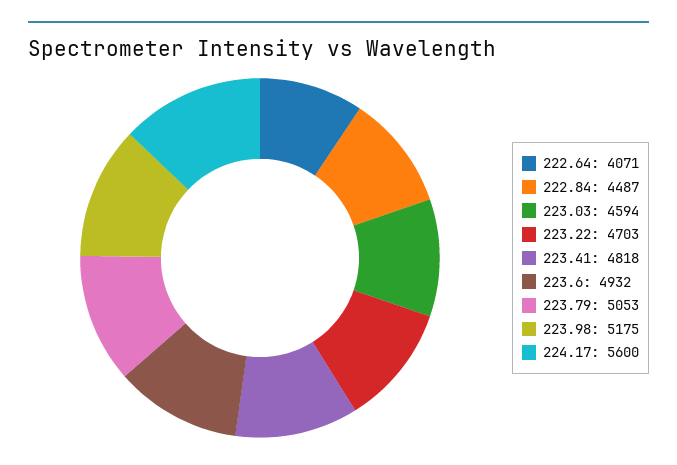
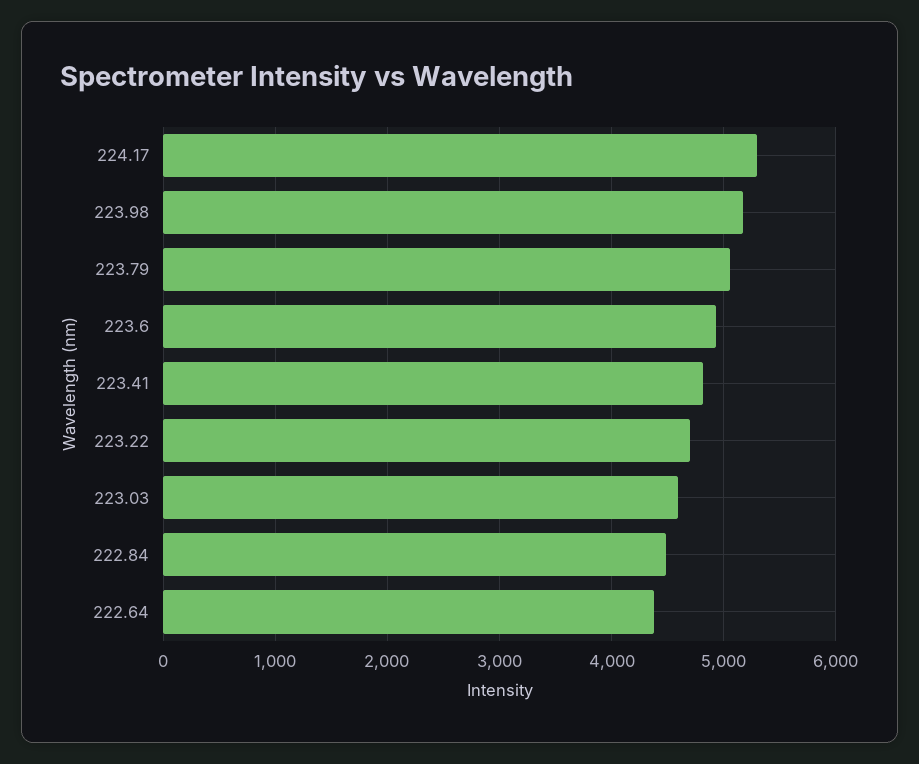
  {
-   "222.64": 4071,
+   "222.64": 4400,
    "222.84": 4487,
    "223.03": 4594,
    "223.22": 4703,
    "223.41": 4818,
    "223.6": 4932,
    "223.79": 5053,
    "223.98": 5175,
-   "224.17": 5600
+   "224.17": 5300
  }

